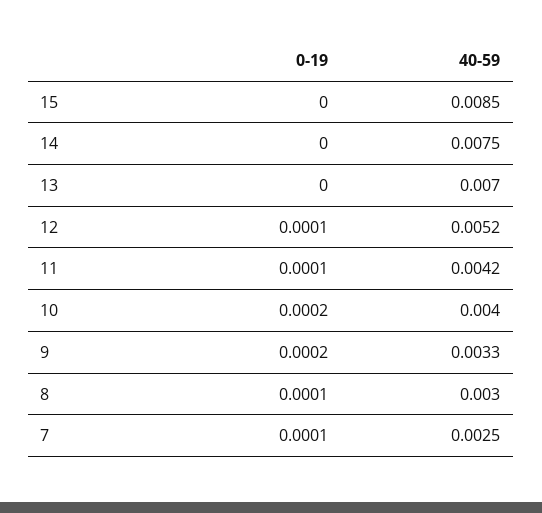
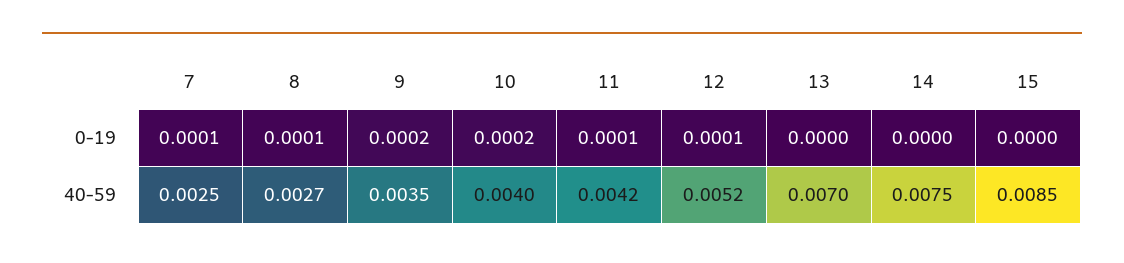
  {
    "0-19": {
      "15": 0,
      "14": 0,
      "13": 0,
      "12": 0.0001,
      "11": 0.0001,
      "10": 0.0002,
      "9": 0.0002,
      "8": 0.0001,
      "7": 0.0001
    },
    "40-59": {
      "15": 0.0085,
      "14": 0.0075,
      "13": 0.007,
      "12": 0.0052,
      "11": 0.0042,
      "10": 0.004,
-     "9": 0.0033,
+     "9": 0.0035,
-     "8": 0.003,
+     "8": 0.0027,
      "7": 0.0025
    }
  }

